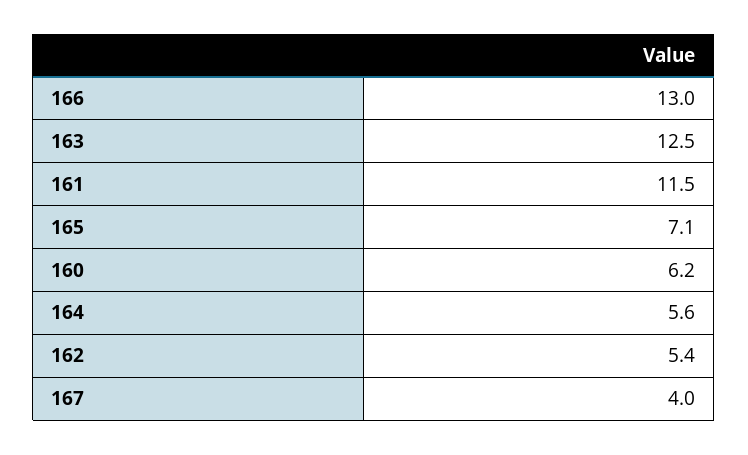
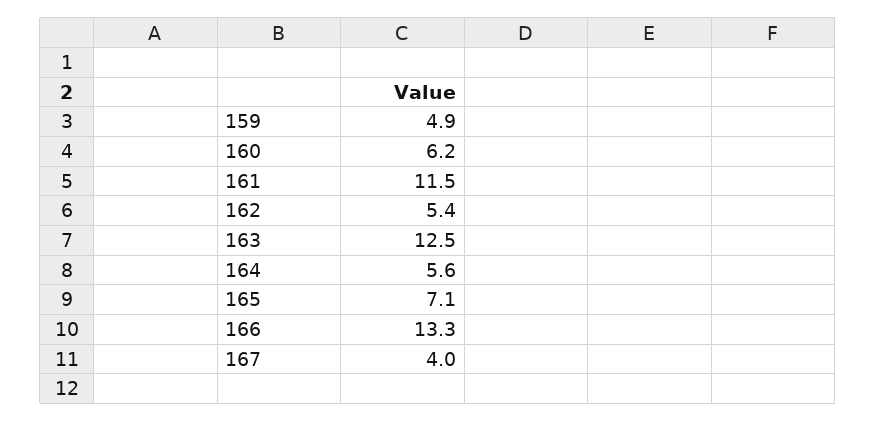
  {
-   "166": 13,
+   "166": 13.3,
    "163": 12.5,
    "161": 11.5,
    "165": 7.1,
    "160": 6.2,
    "164": 5.6,
    "162": 5.4,
-   "167": 4
+   "167": 4,
+   "159": 4.9
  }

